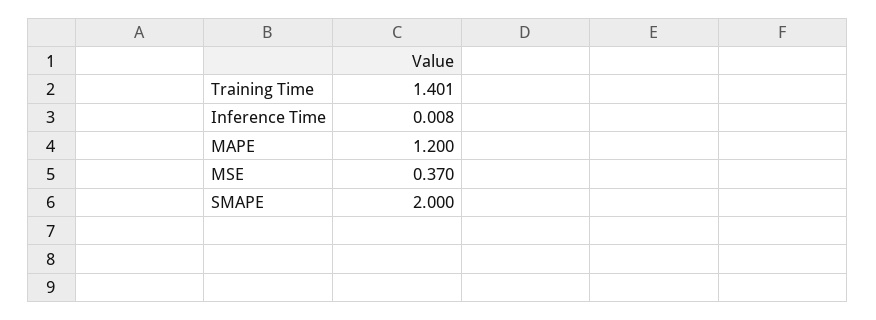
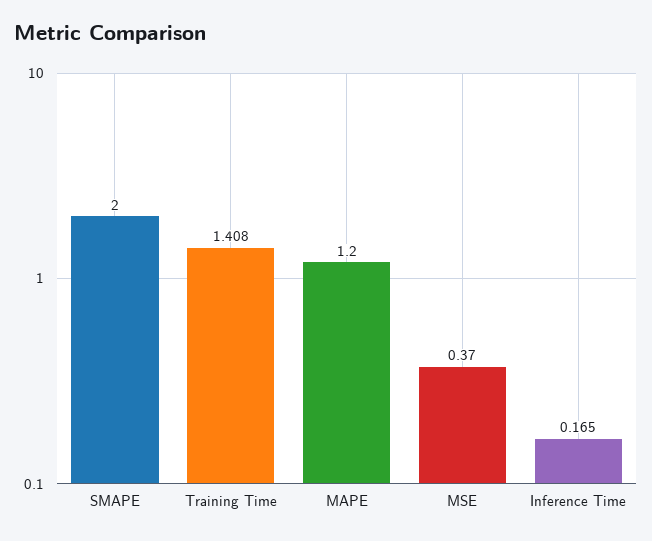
  {
-   "Training Time": 1.401,
+   "Training Time": 1.408,
-   "Inference Time": 0.008,
+   "Inference Time": 0.165,
    "MAPE": 1.2,
    "MSE": 0.37,
    "SMAPE": 2
  }

